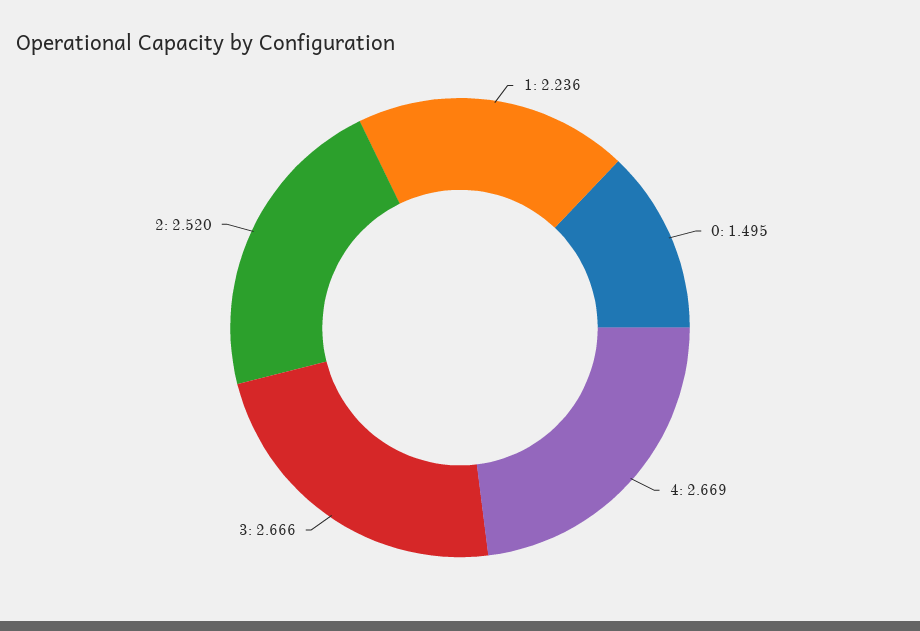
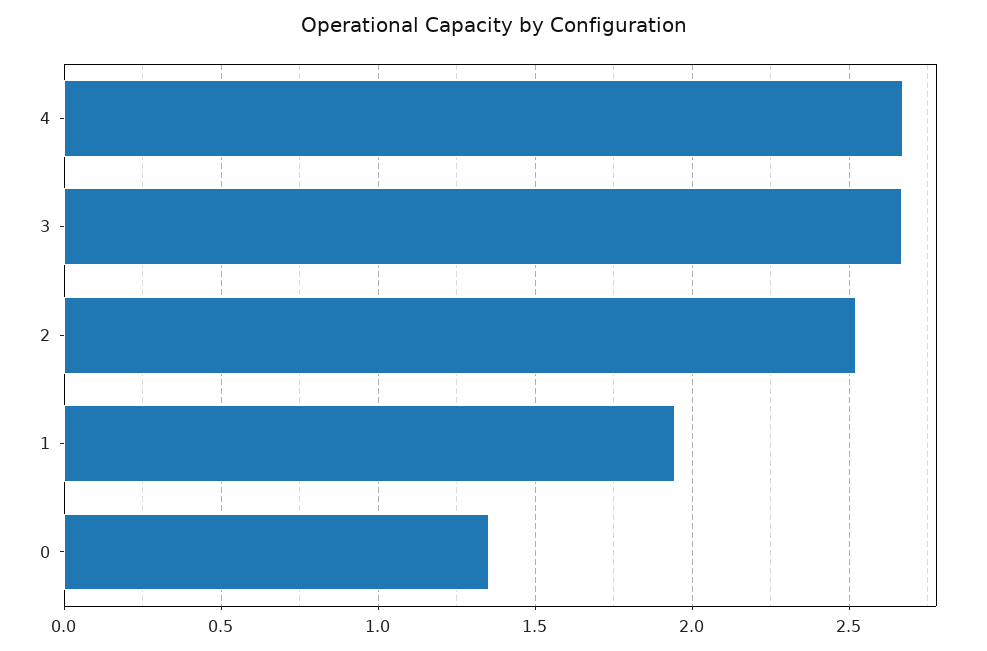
  {
-   "1": 2.236,
+   "1": 1.95,
-   "0": 1.495,
+   "0": 1.35,
    "4": 2.669,
    "3": 2.666,
    "2": 2.52
  }

